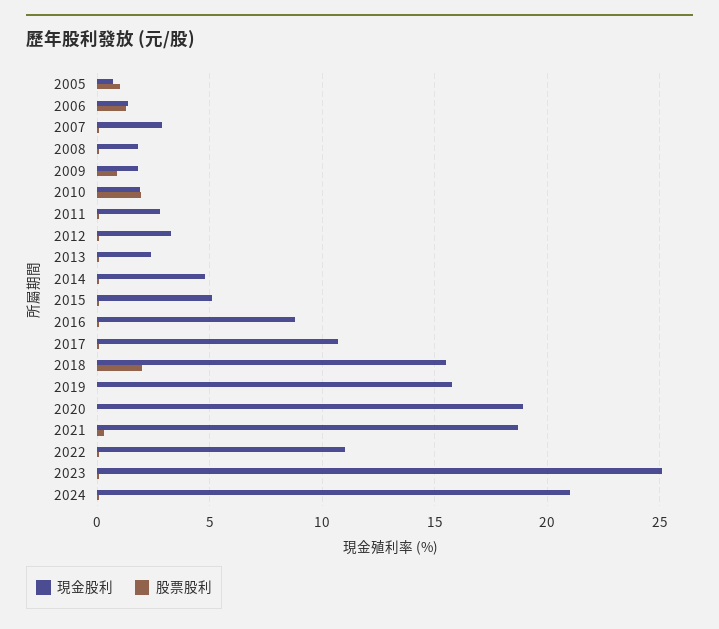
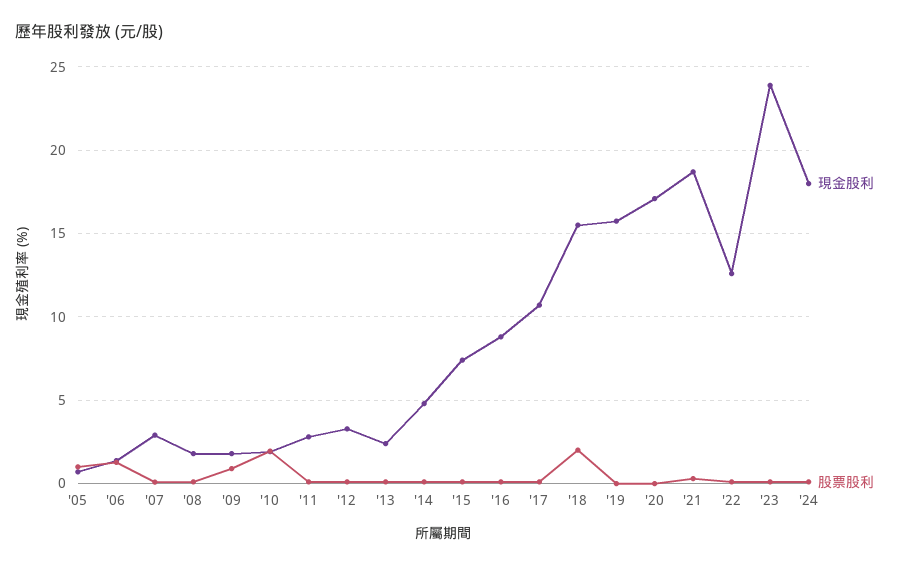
  {
    "現金股利": {
      "2005": 0.5,
      "2006": 1.5,
      "2007": 3,
      "2008": 2,
      "2009": 2,
      "2010": 2,
      "2011": 3,
      "2012": 3.5,
      "2013": 2.5,
      "2014": 5,
-     "2015": 5,
+     "2015": 7.5,
      "2016": 9,
      "2017": 10.5,
      "2018": 15.5,
      "2019": 16,
-     "2020": 19,
+     "2020": 17,
      "2021": 18.5,
-     "2022": 11,
+     "2022": 12.5,
-     "2023": 25,
+     "2023": 24,
-     "2024": 21
+     "2024": 18
    },
    "股票股利": {
      "2005": 1,
      "2006": 1.5,
      "2007": 0,
      "2008": 0,
      "2009": 1,
      "2010": 2,
      "2011": 0,
      "2012": 0,
      "2013": 0,
      "2014": 0,
      "2015": 0,
      "2016": 0,
      "2017": 0,
      "2018": 2,
      "2019": 0,
      "2020": 0,
      "2021": 0.5,
      "2022": 0,
      "2023": 0,
      "2024": 0
    }
  }

